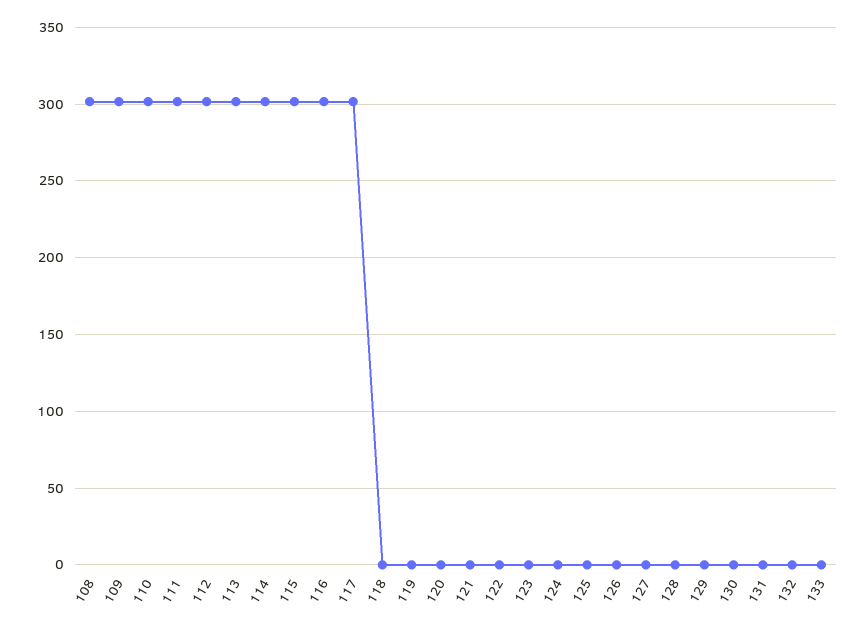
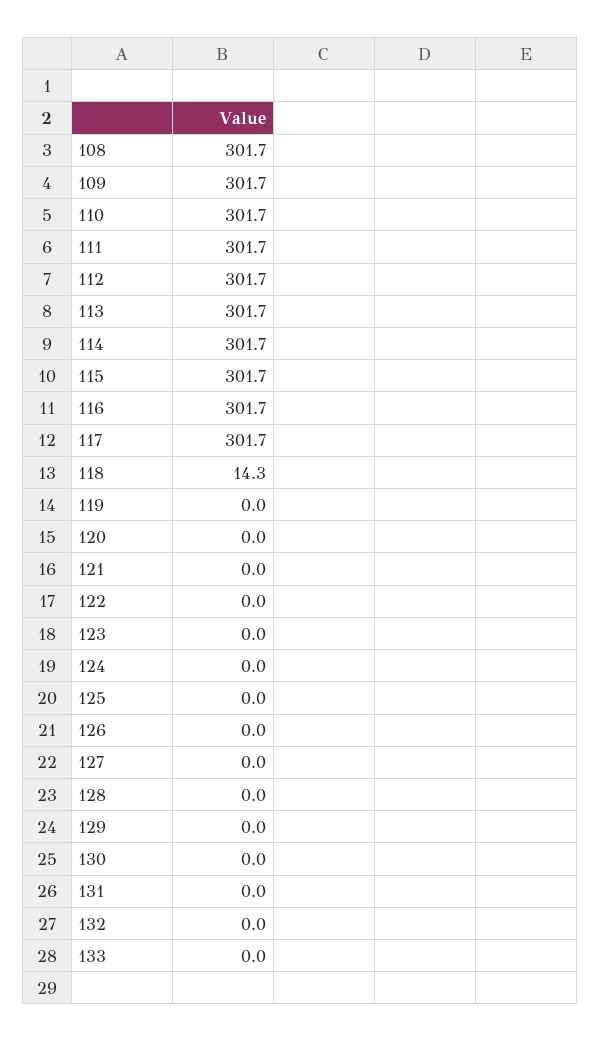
  {
    "108": 301.7,
    "109": 301.7,
    "110": 301.7,
    "111": 301.7,
    "112": 301.7,
    "113": 301.7,
    "114": 301.7,
    "115": 301.7,
    "116": 301.7,
    "117": 301.7,
-   "118": 0,
+   "118": 14.3,
    "119": 0,
    "120": 0,
    "121": 0,
    "122": 0,
    "123": 0,
    "124": 0,
    "125": 0,
    "126": 0,
    "127": 0,
    "128": 0,
    "129": 0,
    "130": 0,
    "131": 0,
    "132": 0,
    "133": 0
  }

